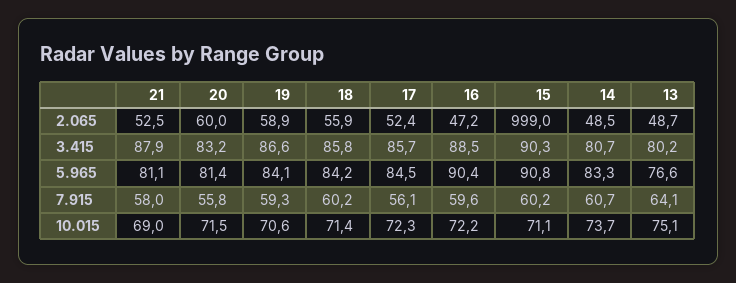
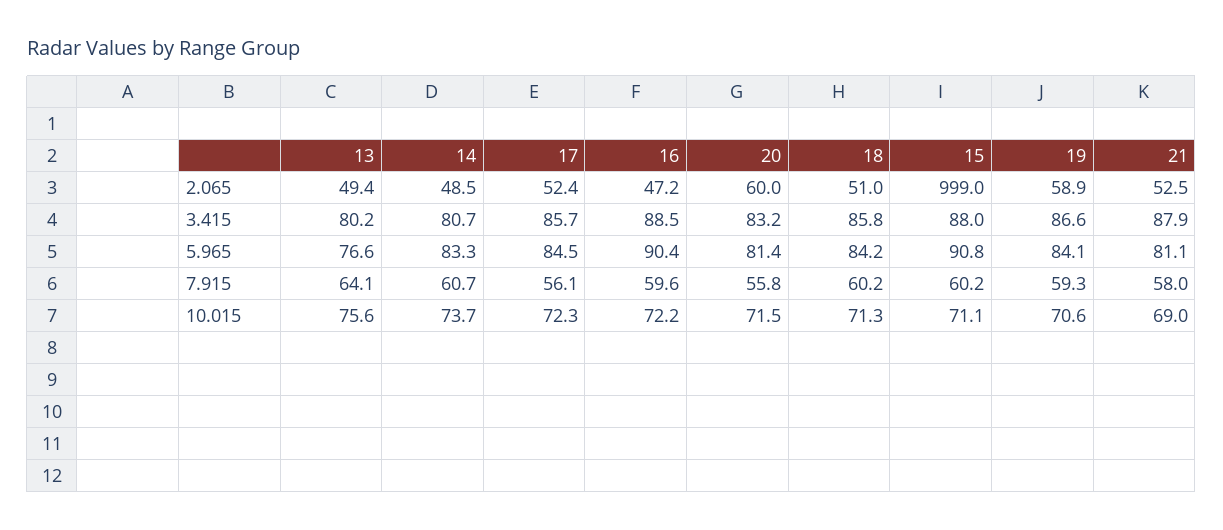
  {
    "21": {
      "2.065": 52.5,
      "3.415": 87.9,
      "5.965": 81.1,
      "7.915": 58,
      "10.015": 69
    },
    "20": {
      "2.065": 60,
      "3.415": 83.2,
      "5.965": 81.4,
      "7.915": 55.8,
      "10.015": 71.5
    },
    "19": {
      "2.065": 58.9,
      "3.415": 86.6,
      "5.965": 84.1,
      "7.915": 59.3,
      "10.015": 70.6
    },
    "18": {
-     "2.065": 55.9,
+     "2.065": 51,
      "3.415": 85.8,
      "5.965": 84.2,
      "7.915": 60.2,
-     "10.015": 71.4
+     "10.015": 71.3
    },
    "17": {
      "2.065": 52.4,
      "3.415": 85.7,
      "5.965": 84.5,
      "7.915": 56.1,
      "10.015": 72.3
    },
    "16": {
      "2.065": 47.2,
      "3.415": 88.5,
      "5.965": 90.4,
      "7.915": 59.6,
      "10.015": 72.2
    },
    "15": {
      "2.065": 999,
-     "3.415": 90.3,
+     "3.415": 88,
      "5.965": 90.8,
      "7.915": 60.2,
      "10.015": 71.1
    },
    "14": {
      "2.065": 48.5,
      "3.415": 80.7,
      "5.965": 83.3,
      "7.915": 60.7,
      "10.015": 73.7
    },
    "13": {
-     "2.065": 48.7,
+     "2.065": 49.4,
      "3.415": 80.2,
      "5.965": 76.6,
      "7.915": 64.1,
-     "10.015": 75.1
+     "10.015": 75.6
    }
  }

